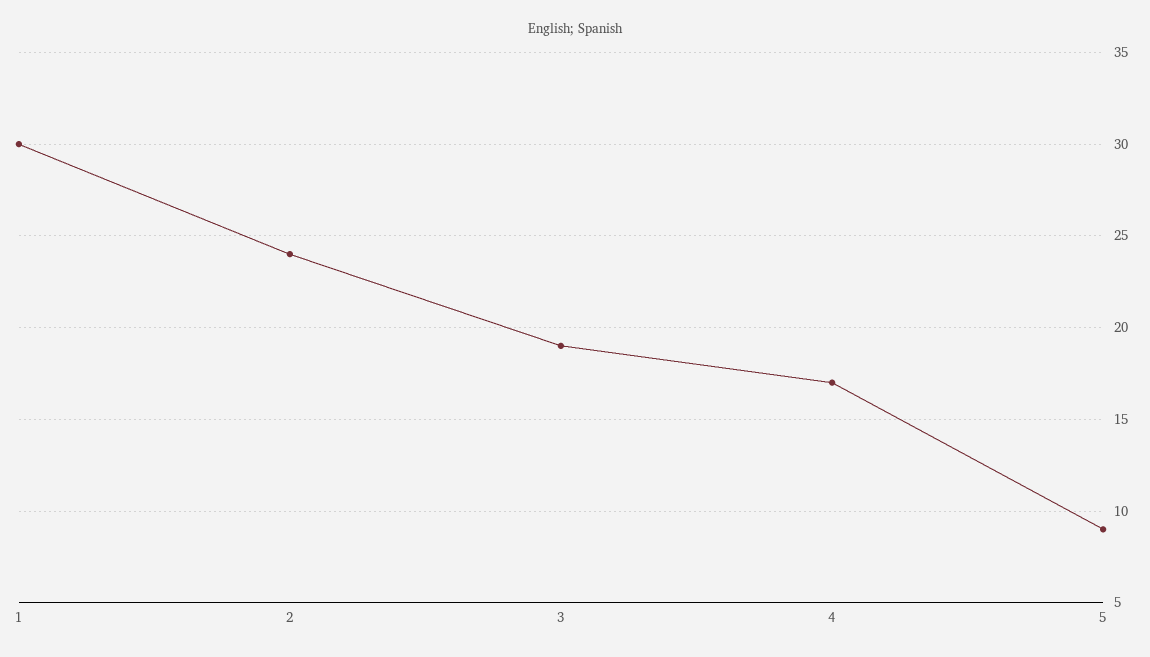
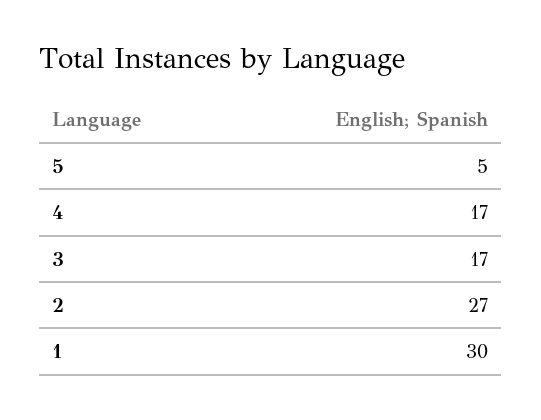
  {
    "1": 30,
-   "2": 24,
+   "2": 27,
-   "3": 19,
+   "3": 17,
    "4": 17,
-   "5": 9
+   "5": 5
  }

